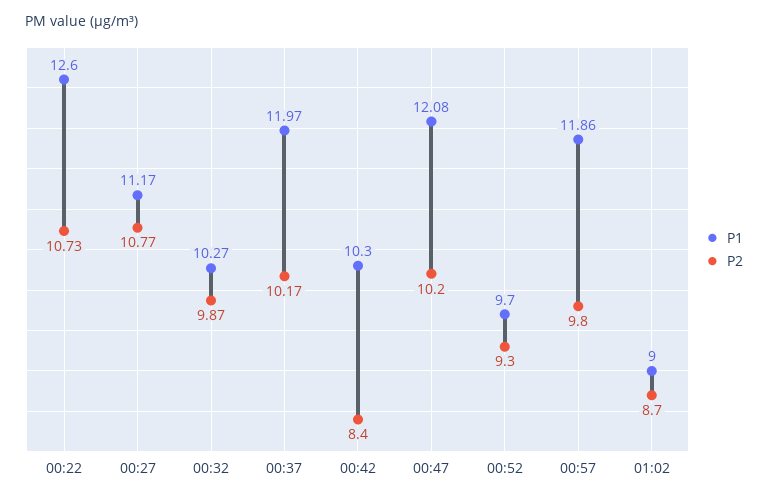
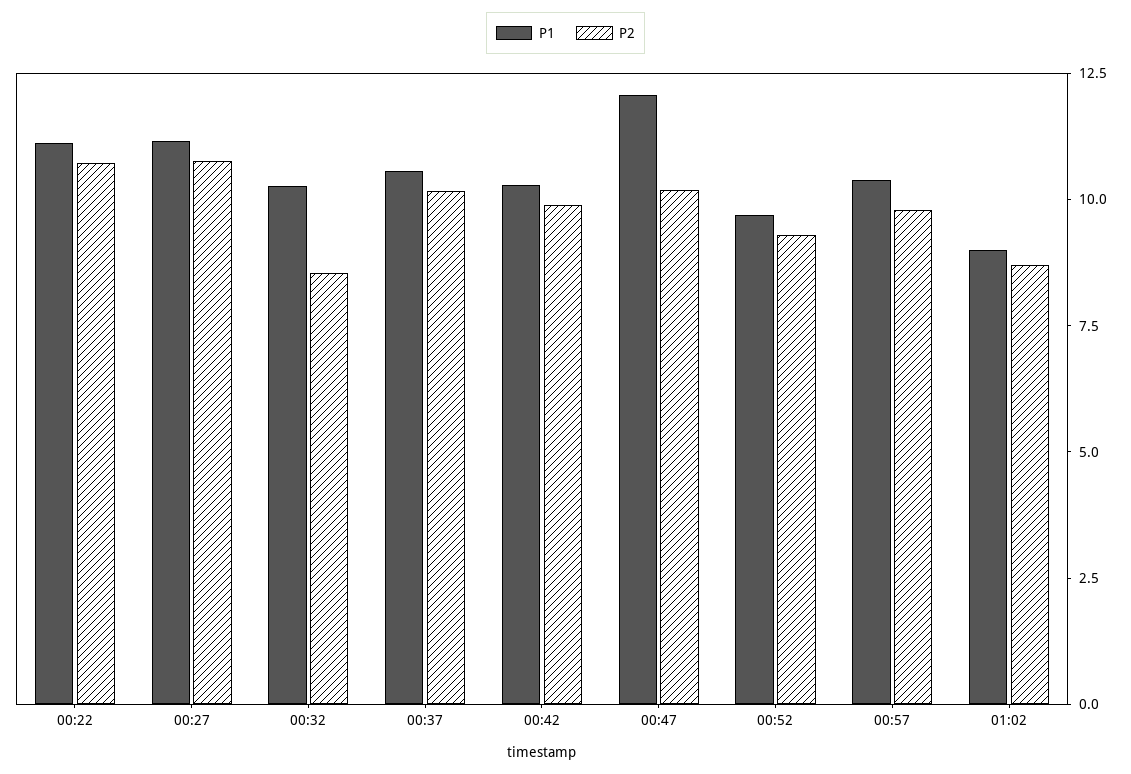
  {
    "P1": {
-     "00:22": 12.6,
+     "00:22": 11,
      "00:27": 11.17,
      "00:32": 10.27,
-     "00:37": 11.97,
+     "00:37": 10.5,
      "00:42": 10.3,
      "00:47": 12.08,
      "00:52": 9.7,
-     "00:57": 11.86,
+     "00:57": 10.5,
      "01:02": 9
    },
    "P2": {
      "00:22": 10.73,
      "00:27": 10.77,
-     "00:32": 9.87,
+     "00:32": 8.5,
      "00:37": 10.17,
-     "00:42": 8.4,
+     "00:42": 10,
      "00:47": 10.2,
      "00:52": 9.3,
      "00:57": 9.8,
      "01:02": 8.7
    }
  }

